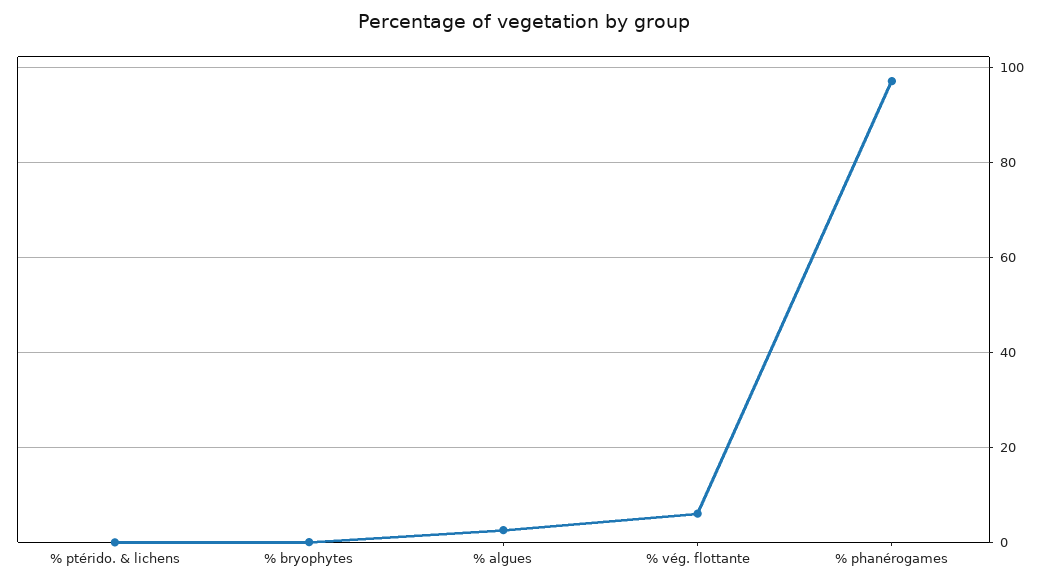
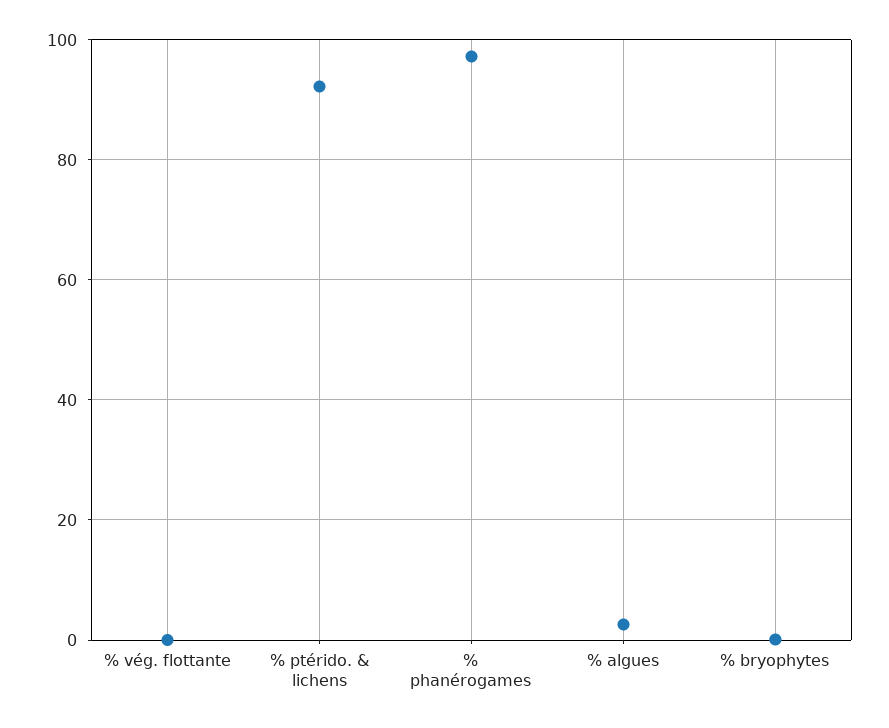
  {
-   "% ptérido. & lichens": 0,
+   "% ptérido. & lichens": 92,
    "% bryophytes": 0,
    "% algues": 2,
-   "% vég. flottante": 6,
+   "% vég. flottante": 0,
    "% phanérogames": 98
  }

